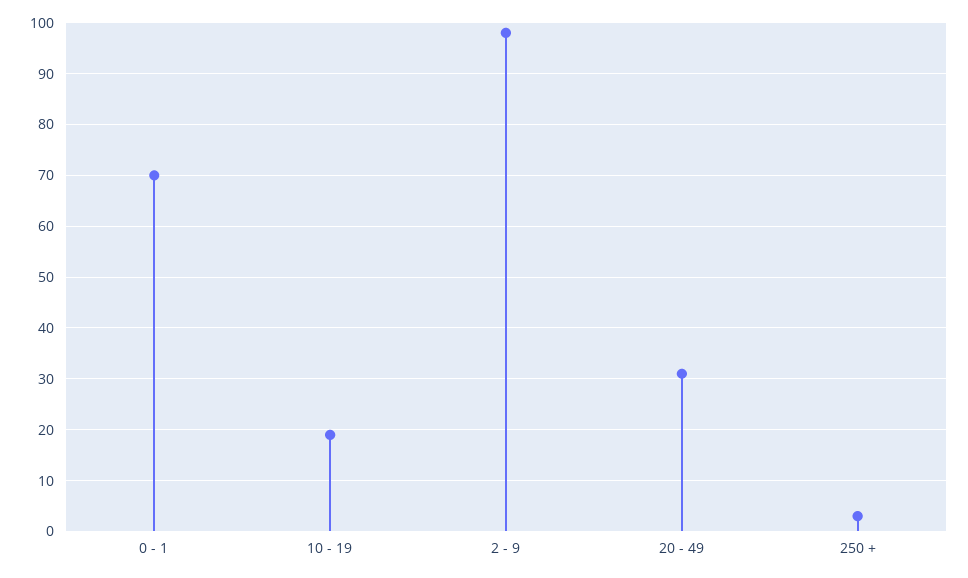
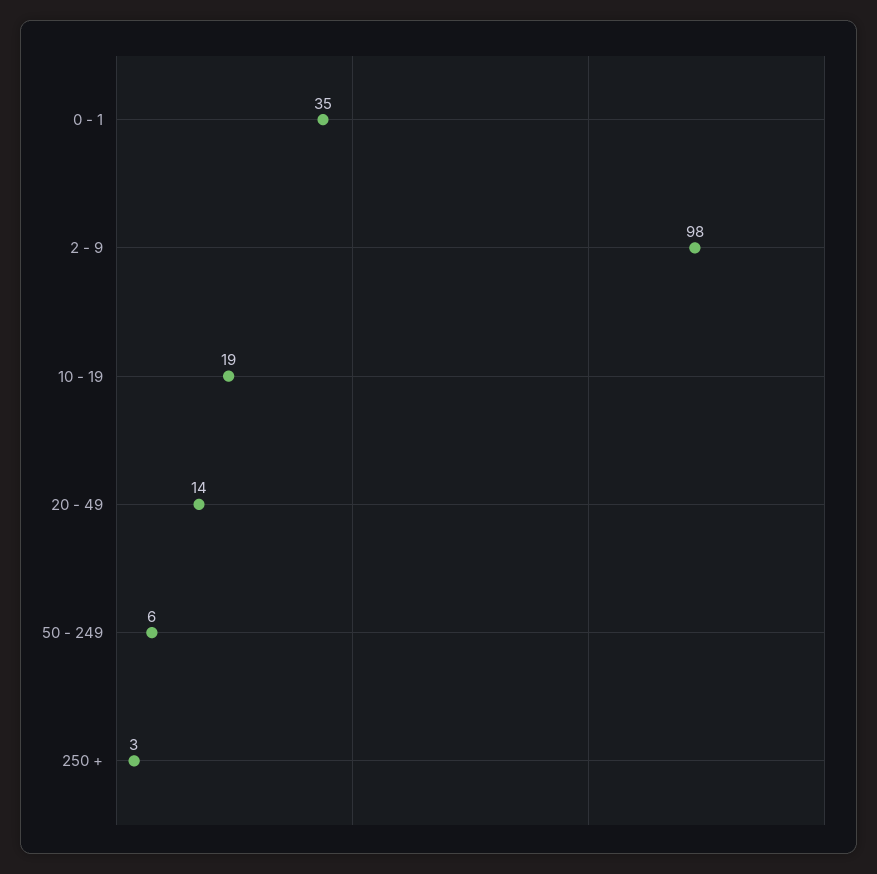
  {
-   "0 - 1": 70,
+   "0 - 1": 35,
    "10 - 19": 19,
    "2 - 9": 98,
-   "20 - 49": 30,
+   "20 - 49": 14,
-   "250 +": 3
+   "250 +": 3,
+   "50 - 249": 6
  }

